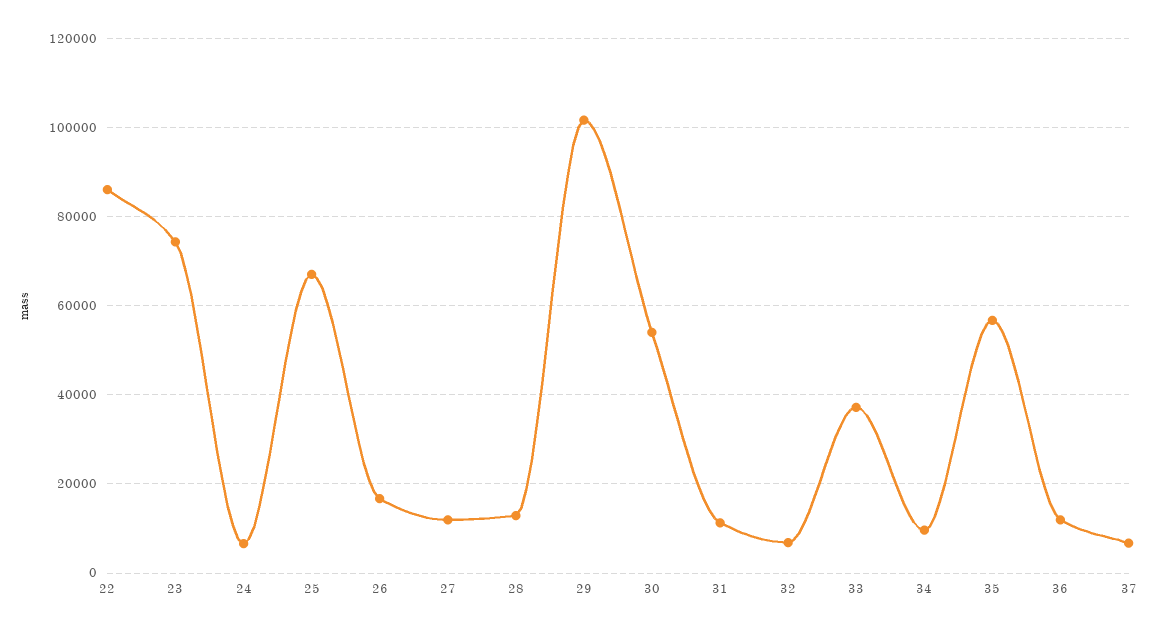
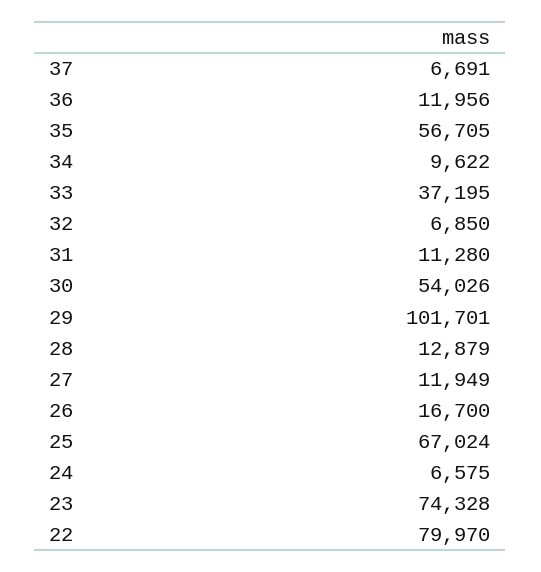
  {
-   "22": 86000,
+   "22": 79970,
    "23": 74328,
    "24": 6575,
    "25": 67024,
    "26": 16700,
    "27": 11949,
    "28": 12879,
    "29": 101701,
    "30": 54026,
    "31": 11280,
    "32": 6850,
    "33": 37195,
    "34": 9622,
    "35": 56705,
    "36": 11956,
    "37": 6691
  }

